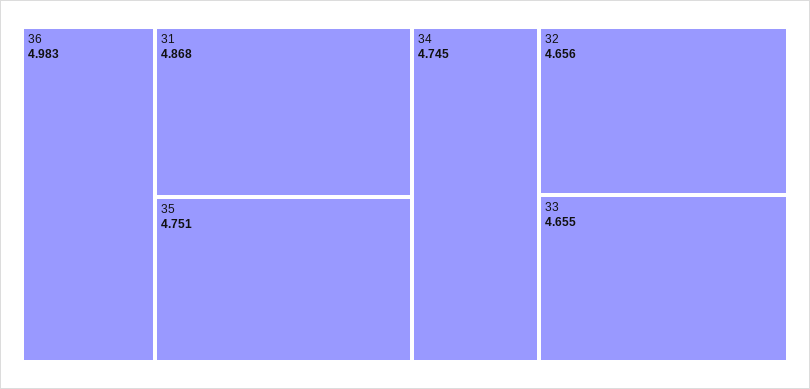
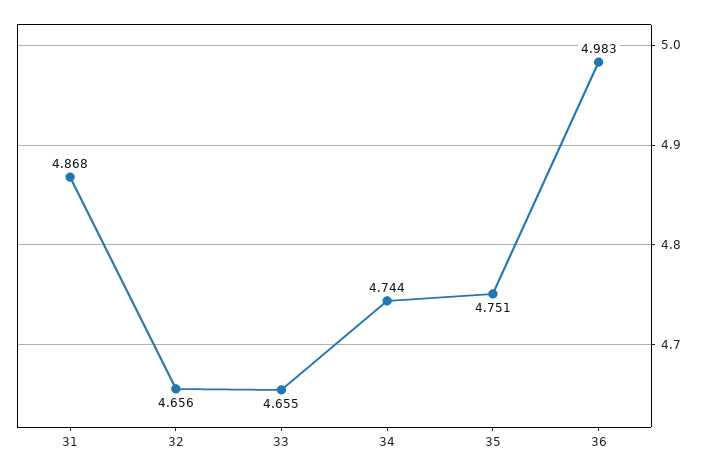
  {
    "36": 4.983,
    "31": 4.868,
    "35": 4.751,
-   "34": 4.745,
+   "34": 4.744,
    "32": 4.656,
    "33": 4.655
  }

